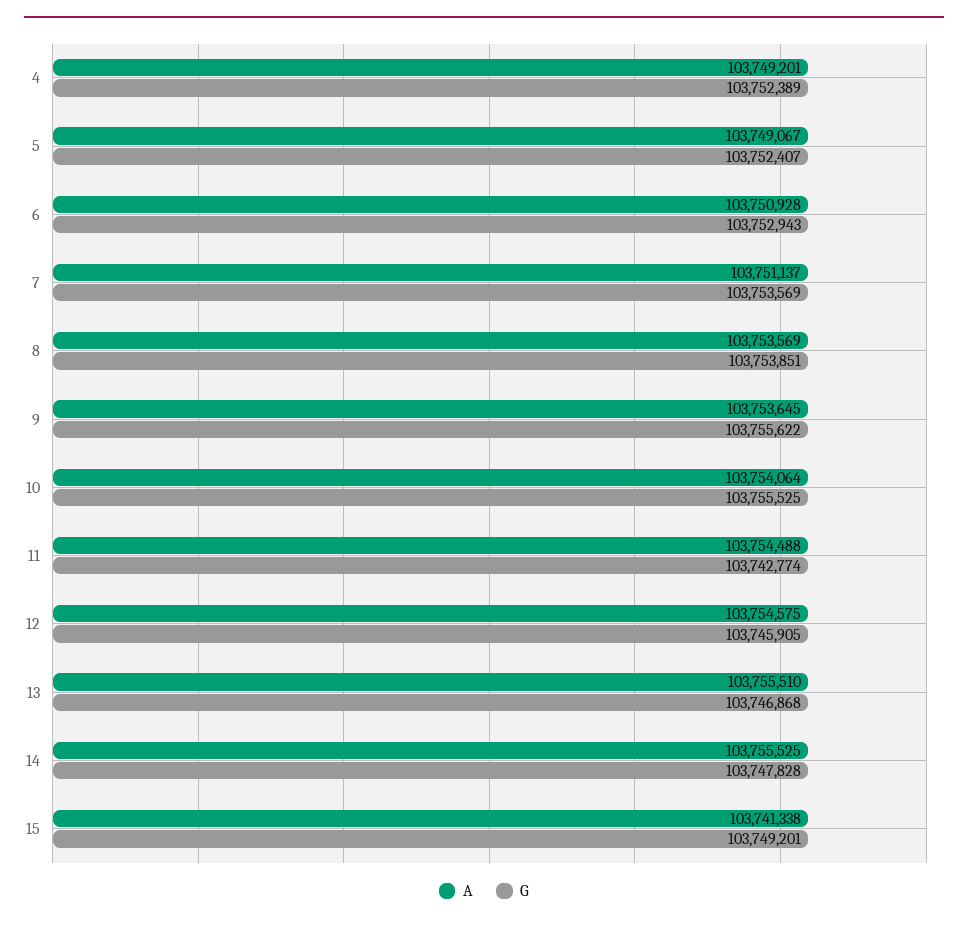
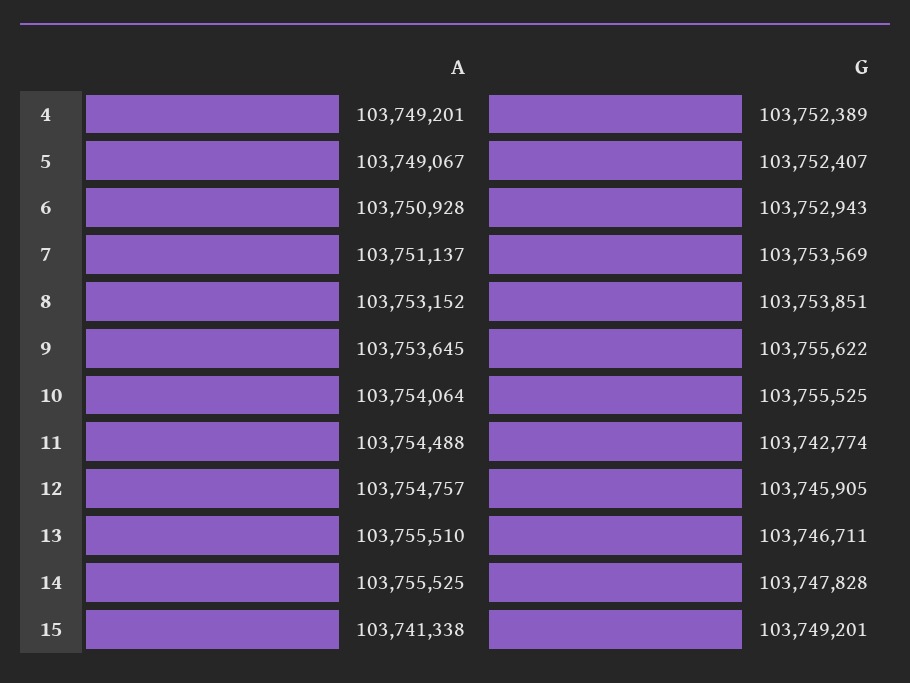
  {
    "A": {
      "4": 103749201,
      "5": 103749067,
      "6": 103750928,
      "7": 103751137,
-     "8": 103753569,
+     "8": 103753152,
      "9": 103753645,
      "10": 103754064,
      "11": 103754488,
-     "12": 103754575,
+     "12": 103754757,
      "13": 103755510,
      "14": 103755525,
      "15": 103741338
    },
    "G": {
      "4": 103752389,
      "5": 103752407,
      "6": 103752943,
      "7": 103753569,
      "8": 103753851,
      "9": 103755622,
      "10": 103755525,
      "11": 103742774,
      "12": 103745905,
-     "13": 103746868,
+     "13": 103746711,
      "14": 103747828,
      "15": 103749201
    }
  }

